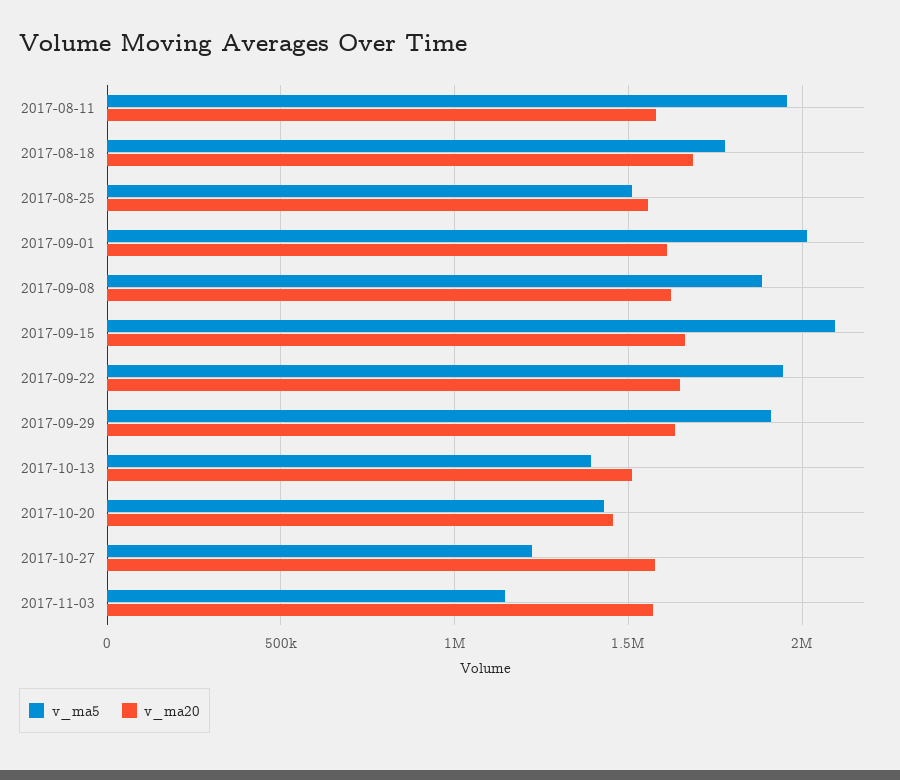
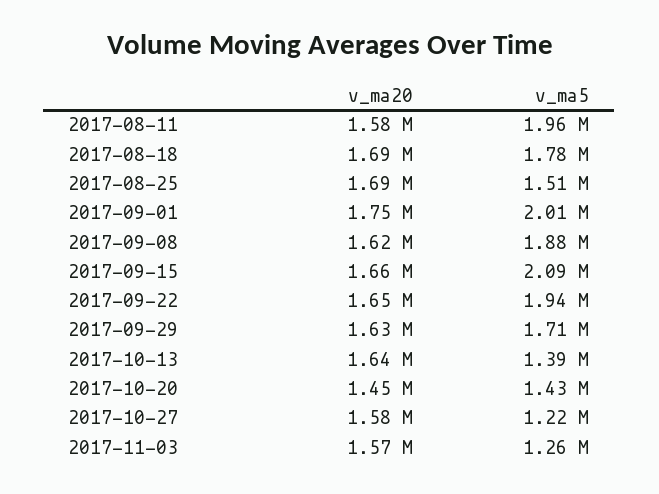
  {
    "v_ma5": {
      "2017-08-11": 1960000,
      "2017-08-18": 1780000,
      "2017-08-25": 1510000,
      "2017-09-01": 2010000,
      "2017-09-08": 1880000,
      "2017-09-15": 2090000,
      "2017-09-22": 1940000,
-     "2017-09-29": 1900000,
+     "2017-09-29": 1710000,
      "2017-10-13": 1390000,
      "2017-10-20": 1430000,
      "2017-10-27": 1220000,
-     "2017-11-03": 1150000
+     "2017-11-03": 1260000
    },
    "v_ma20": {
      "2017-08-11": 1580000,
      "2017-08-18": 1690000,
-     "2017-08-25": 1550000,
+     "2017-08-25": 1690000,
-     "2017-09-01": 1600000,
+     "2017-09-01": 1750000,
      "2017-09-08": 1620000,
      "2017-09-15": 1660000,
      "2017-09-22": 1650000,
      "2017-09-29": 1630000,
-     "2017-10-13": 1500000,
+     "2017-10-13": 1640000,
      "2017-10-20": 1450000,
      "2017-10-27": 1580000,
      "2017-11-03": 1570000
    }
  }

